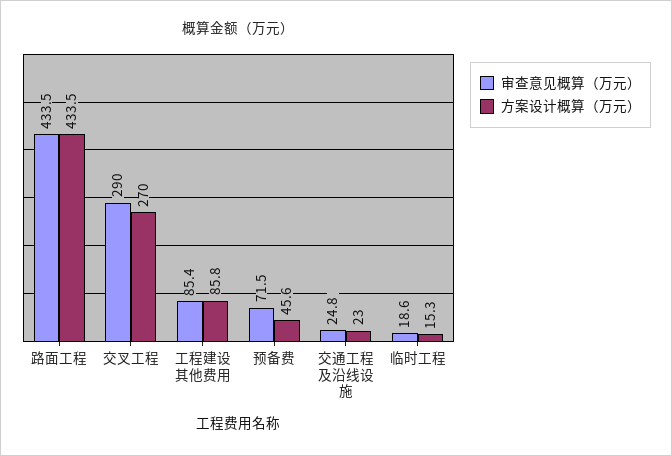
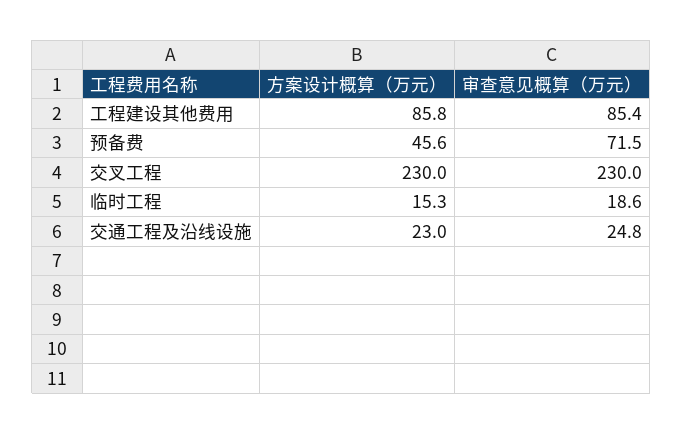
  {
    "审查意见概算（万元）": {
-     "路面工程": 433.5,
-     "交叉工程": 290,
+     "交叉工程": 230,
      "工程建设其他费用": 85.4,
      "预备费": 71.5,
      "交通工程及沿线设施": 24.8,
      "临时工程": 18.6
    },
    "方案设计概算（万元）": {
-     "路面工程": 433.5,
-     "交叉工程": 270,
+     "交叉工程": 230,
      "工程建设其他费用": 85.8,
      "预备费": 45.6,
      "交通工程及沿线设施": 23,
      "临时工程": 15.3
    }
  }

